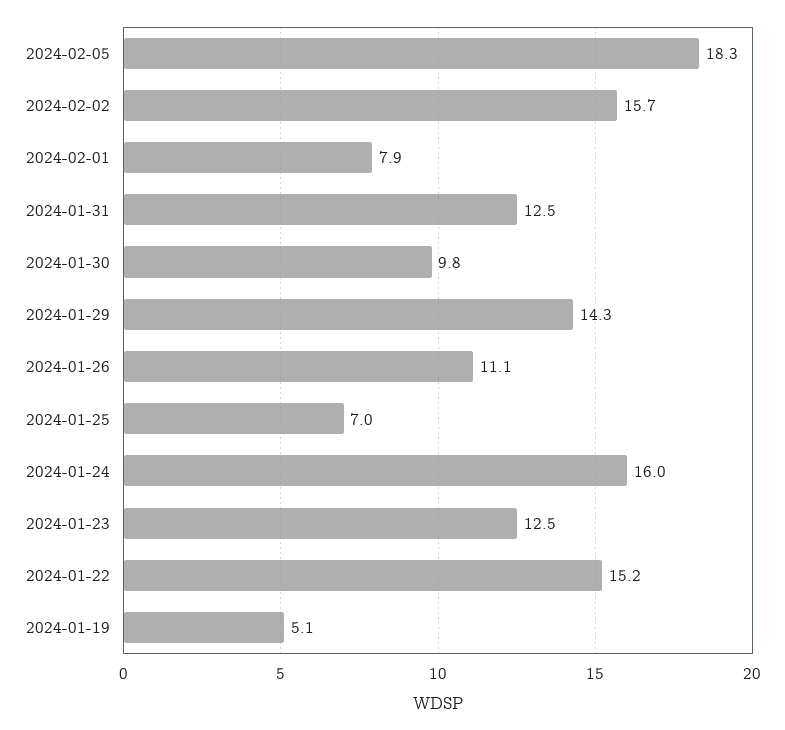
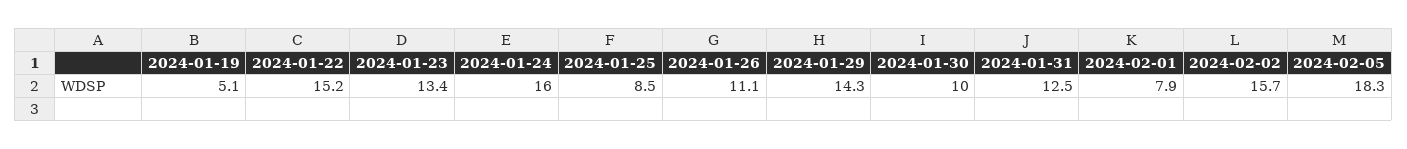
  {
    "2024-02-05": 18.3,
    "2024-02-02": 15.7,
    "2024-02-01": 7.9,
    "2024-01-31": 12.5,
-   "2024-01-30": 9.8,
+   "2024-01-30": 10,
    "2024-01-29": 14.3,
    "2024-01-26": 11.1,
-   "2024-01-25": 7,
+   "2024-01-25": 8.5,
    "2024-01-24": 16,
-   "2024-01-23": 12.5,
+   "2024-01-23": 13.4,
    "2024-01-22": 15.2,
    "2024-01-19": 5.1
  }

